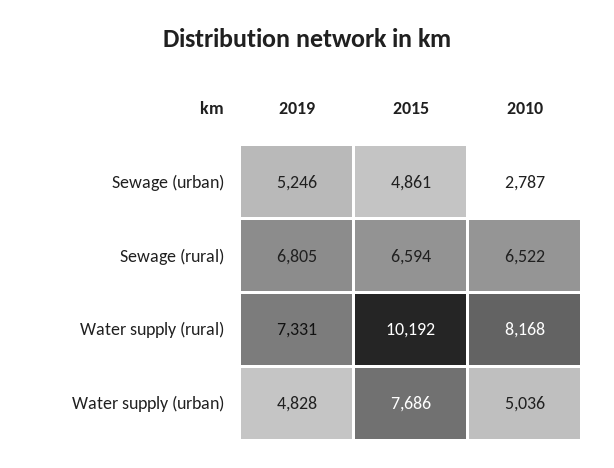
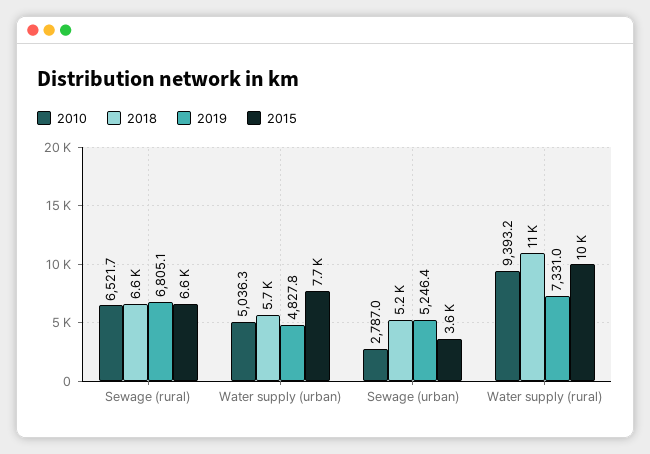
  {
    "2019": {
      "Sewage (urban)": 5246.4,
      "Sewage (rural)": 6805.1,
      "Water supply (rural)": 7331,
      "Water supply (urban)": 4827.8
    },
    "2015": {
-     "Sewage (urban)": 4861,
+     "Sewage (urban)": 3600,
      "Sewage (rural)": 6594,
      "Water supply (rural)": 10192,
      "Water supply (urban)": 7686
    },
    "2010": {
      "Sewage (urban)": 2787,
      "Sewage (rural)": 6521.7,
-     "Water supply (rural)": 8168,
+     "Water supply (rural)": 9393.2,
      "Water supply (urban)": 5036.3
-   }
+   },
+   "2018": {
+     "Sewage (rural)": 6600,
+     "Water supply (urban)": 5700,
+     "Sewage (urban)": 5200,
+     "Water supply (rural)": 11000
+   }
  }

